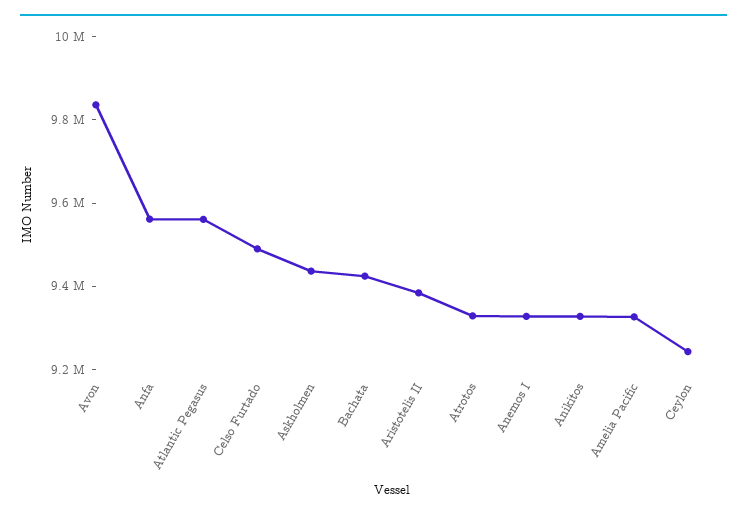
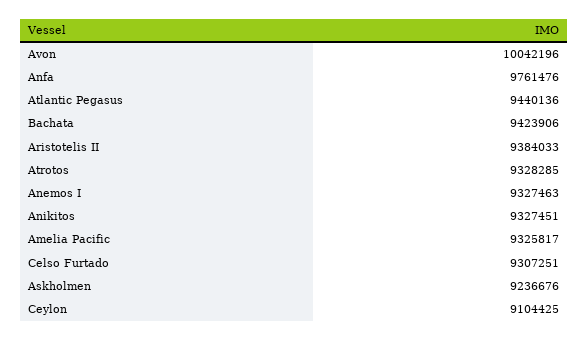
  {
-   "Avon": 9850000,
+   "Avon": 10042196,
-   "Anfa": 9550000,
+   "Anfa": 9761476,
-   "Atlantic Pegasus": 9550000,
+   "Atlantic Pegasus": 9440136,
-   "Celso Furtado": 9500000,
+   "Celso Furtado": 9307251,
-   "Askholmen": 9450000,
+   "Askholmen": 9236676,
    "Bachata": 9423906,
    "Aristotelis II": 9384033,
    "Atrotos": 9328285,
    "Anemos I": 9327463,
    "Anikitos": 9327451,
    "Amelia Pacific": 9325817,
-   "Ceylon": 9250000
+   "Ceylon": 9104425
  }

